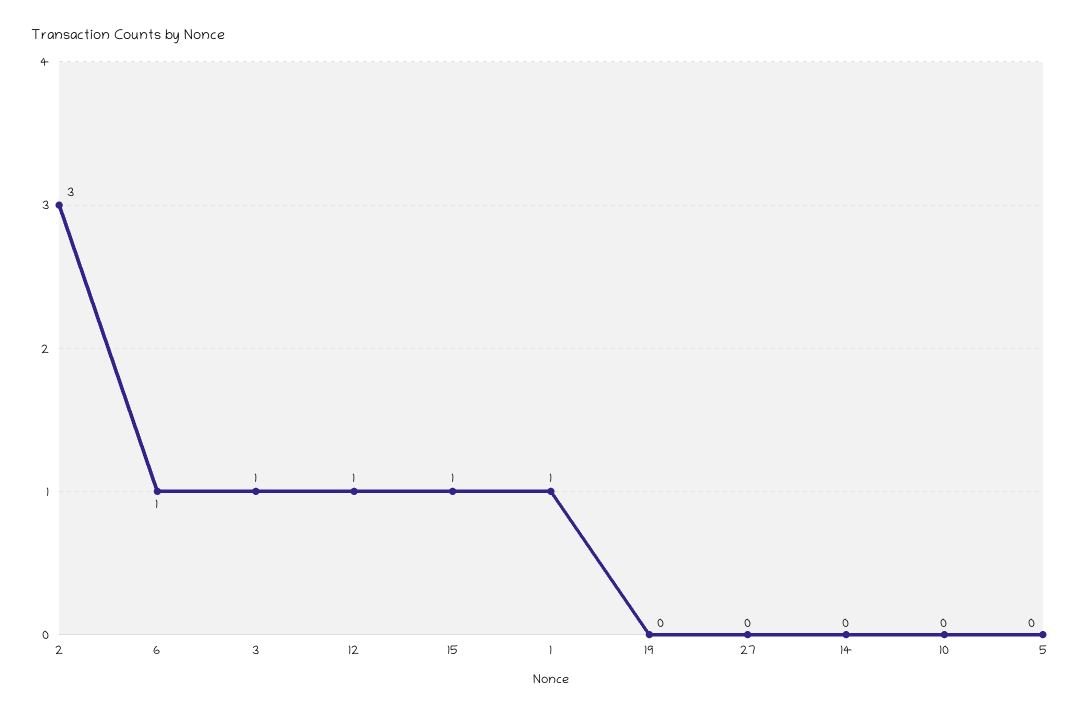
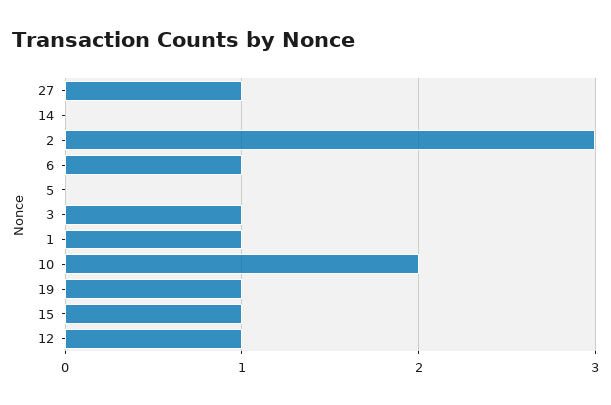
  {
    "2": 3,
    "6": 1,
    "3": 1,
    "12": 1,
    "15": 1,
    "1": 1,
-   "19": 0,
+   "19": 1,
-   "27": 0,
+   "27": 1,
    "14": 0,
-   "10": 0,
+   "10": 2,
    "5": 0
  }

